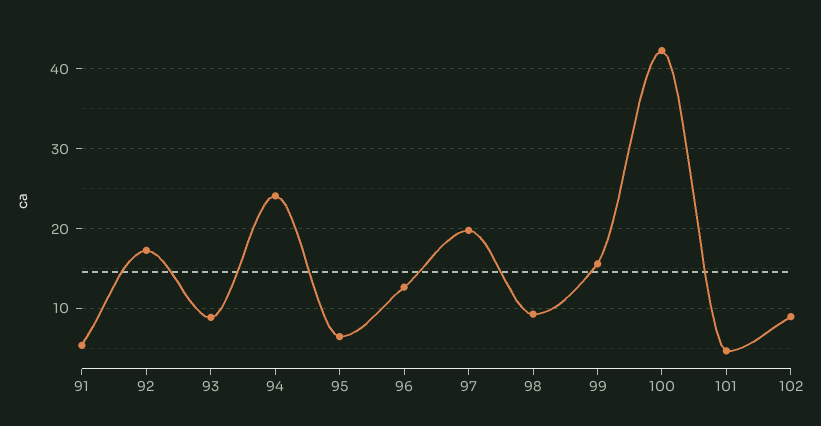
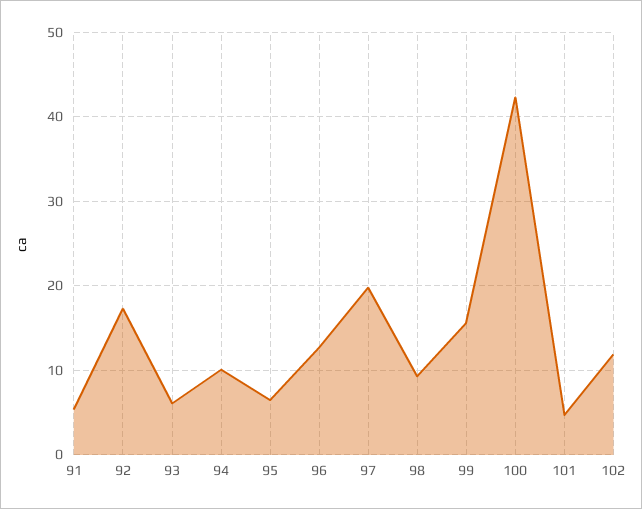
  {
    "91": 5,
    "92": 17,
-   "93": 9,
+   "93": 6,
-   "94": 24,
+   "94": 10,
    "95": 7,
    "96": 13,
    "97": 20,
    "98": 9,
    "99": 16,
    "100": 42,
    "101": 5,
-   "102": 9
+   "102": 12
  }

